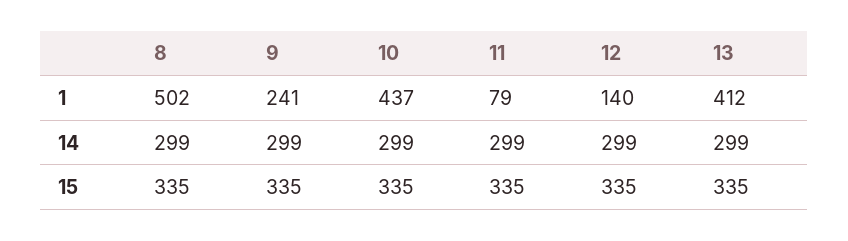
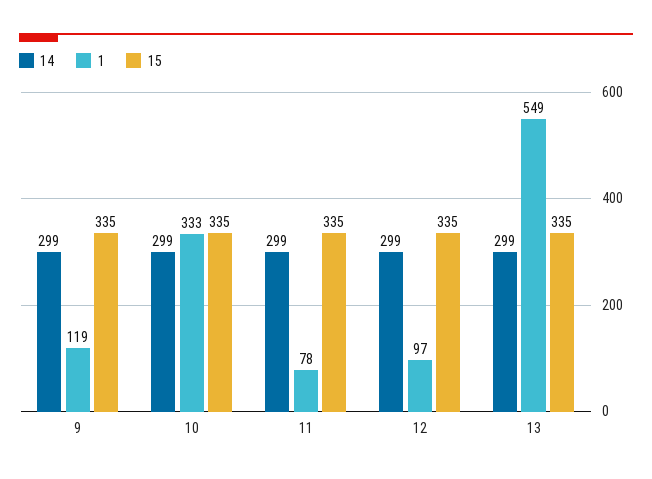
  {
    "1": {
-     "8": 502,
-     "9": 241,
+     "9": 119,
-     "10": 437,
+     "10": 333,
-     "11": 79,
+     "11": 78,
-     "12": 140,
+     "12": 97,
-     "13": 412
+     "13": 549
    },
    "14": {
-     "8": 299,
      "9": 299,
      "10": 299,
      "11": 299,
      "12": 299,
      "13": 299
    },
    "15": {
-     "8": 335,
      "9": 335,
      "10": 335,
      "11": 335,
      "12": 335,
      "13": 335
    }
  }

